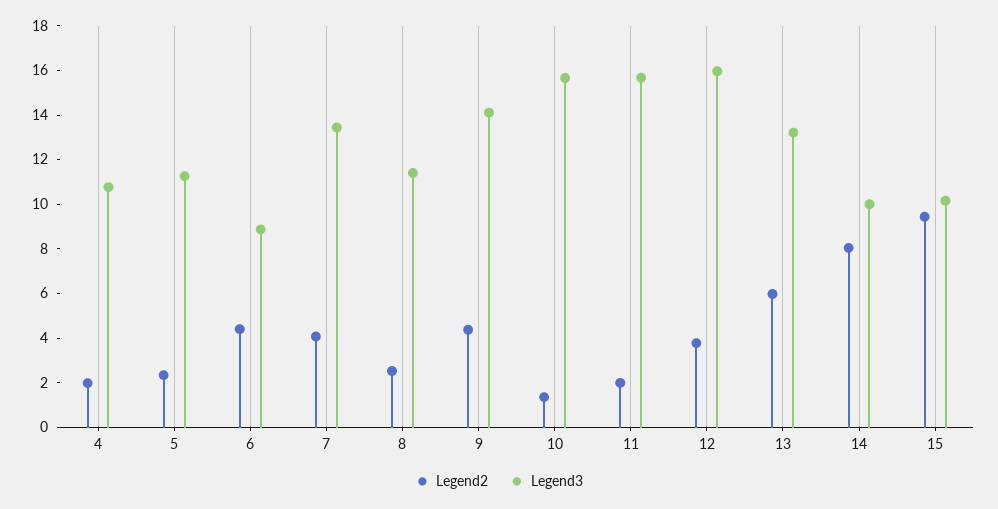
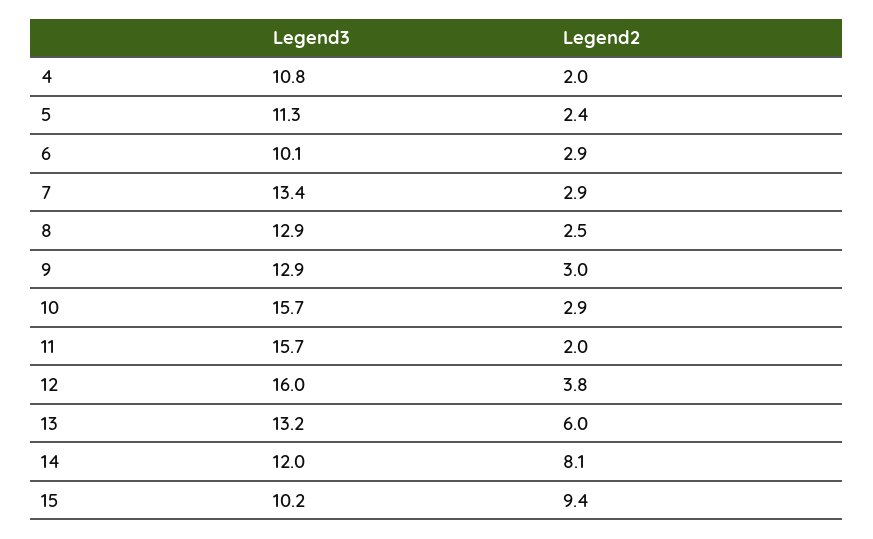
  {
    "Legend2": {
      "4": 2,
      "5": 2.4,
-     "6": 4.5,
+     "6": 2.9,
-     "7": 4,
+     "7": 2.9,
      "8": 2.5,
-     "9": 4.5,
+     "9": 3,
-     "10": 1.5,
+     "10": 2.9,
      "11": 2,
      "12": 3.8,
      "13": 6,
      "14": 8.1,
      "15": 9.4
    },
    "Legend3": {
      "4": 10.8,
      "5": 11.3,
-     "6": 9,
+     "6": 10.1,
      "7": 13.4,
-     "8": 11.5,
+     "8": 12.9,
-     "9": 14,
+     "9": 12.9,
      "10": 15.7,
      "11": 15.7,
      "12": 16,
      "13": 13.2,
-     "14": 10,
+     "14": 12,
      "15": 10.2
    }
  }

